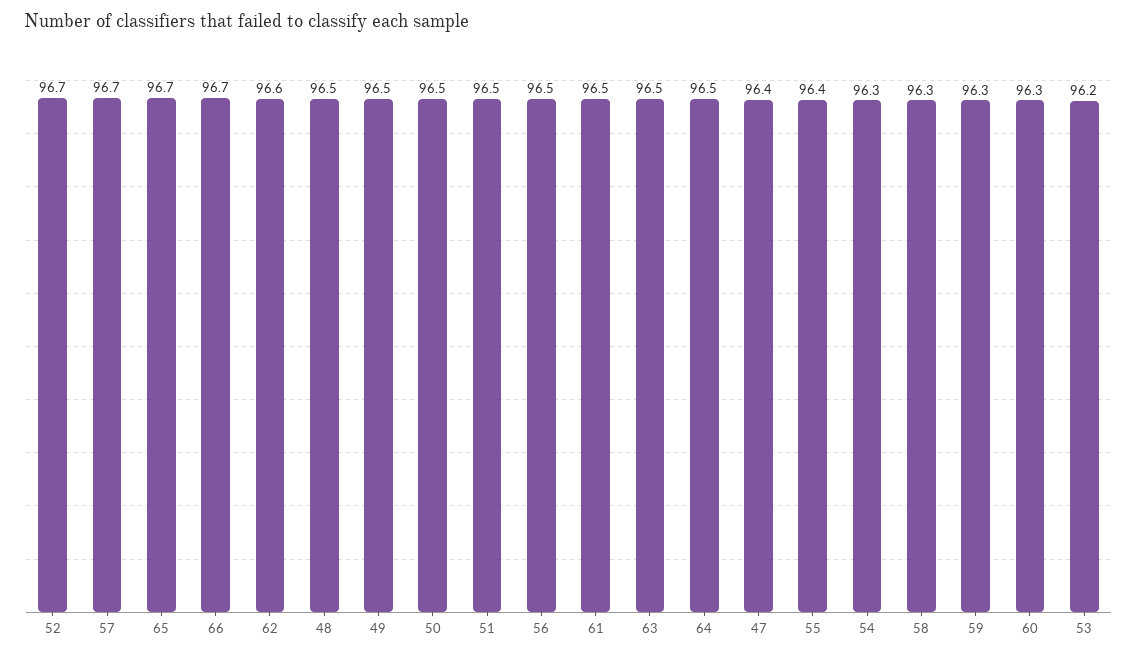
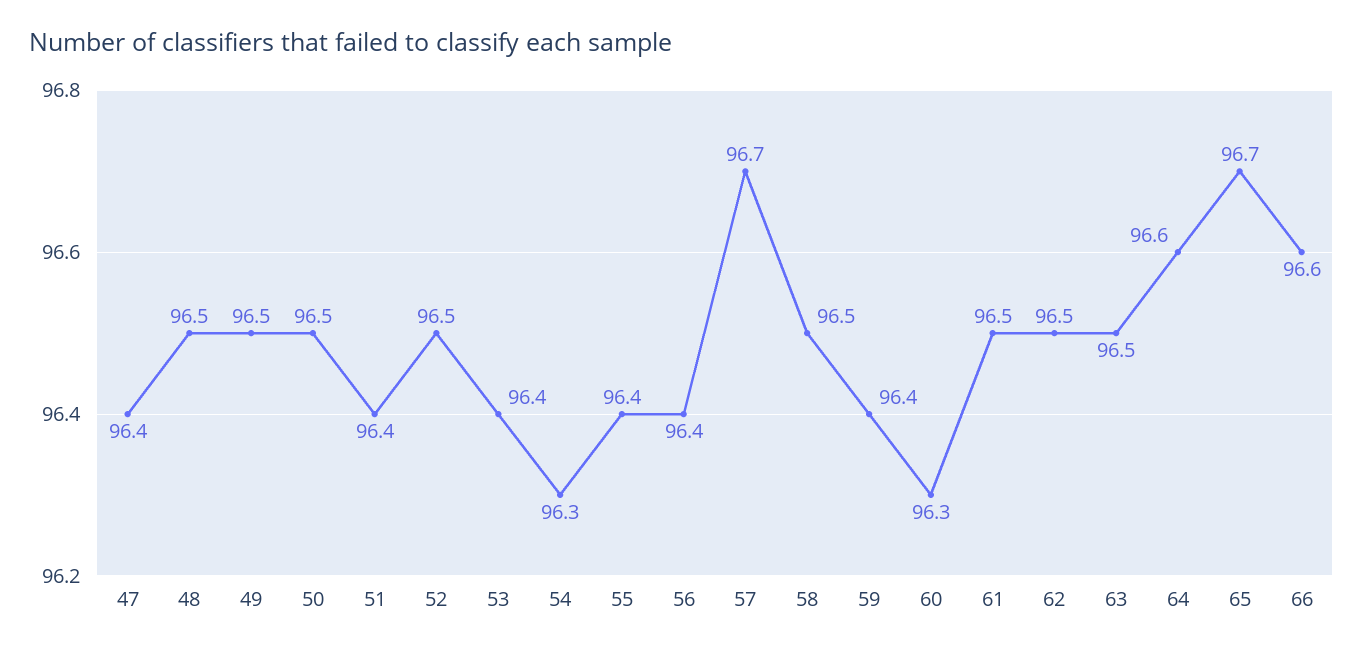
  {
-   "52": 96.7,
+   "52": 96.5,
    "57": 96.7,
    "65": 96.7,
-   "66": 96.7,
+   "66": 96.6,
-   "62": 96.6,
+   "62": 96.5,
    "48": 96.5,
    "49": 96.5,
    "50": 96.5,
-   "51": 96.5,
+   "51": 96.4,
-   "56": 96.5,
+   "56": 96.4,
    "61": 96.5,
    "63": 96.5,
-   "64": 96.5,
+   "64": 96.6,
    "47": 96.4,
    "55": 96.4,
    "54": 96.3,
-   "58": 96.3,
+   "58": 96.5,
-   "59": 96.3,
+   "59": 96.4,
    "60": 96.3,
-   "53": 96.2
+   "53": 96.4
  }

